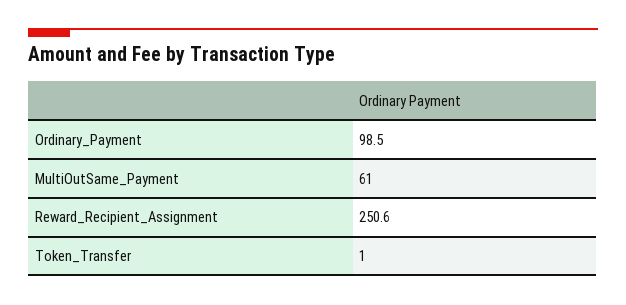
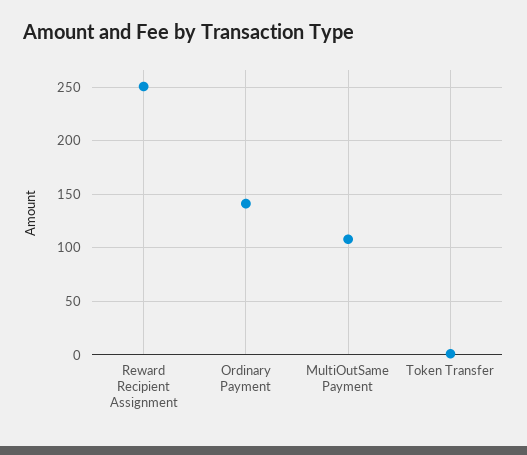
  {
-   "Ordinary_Payment": 98.5,
+   "Ordinary_Payment": 140,
-   "MultiOutSame_Payment": 61,
+   "MultiOutSame_Payment": 110,
    "Reward_Recipient_Assignment": 250.6,
    "Token_Transfer": 1
  }

